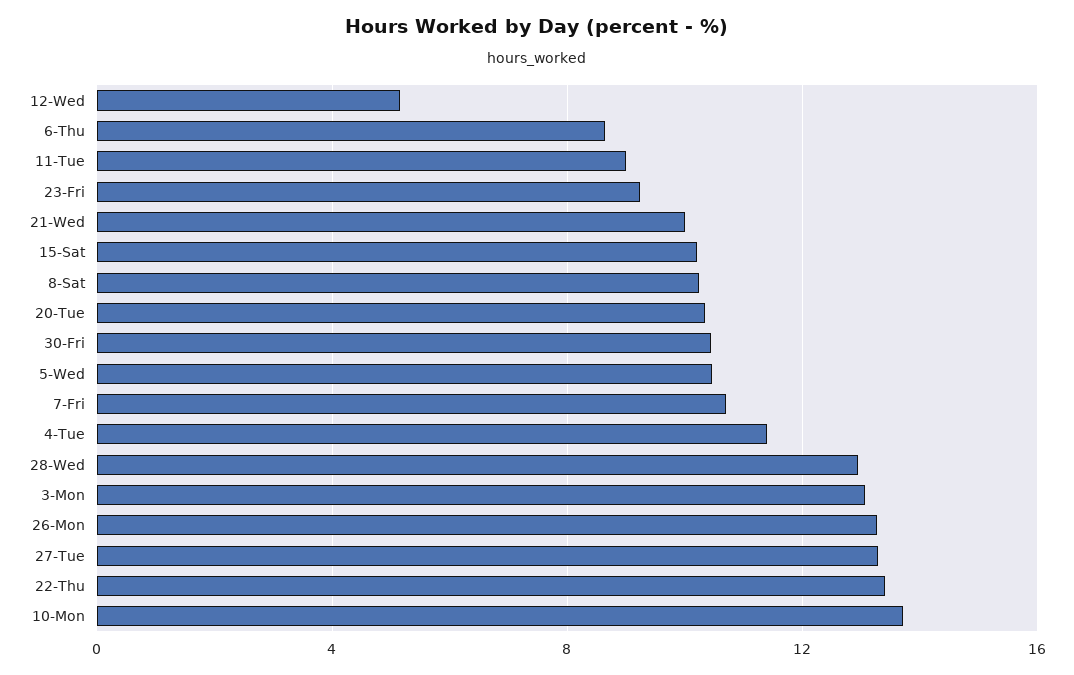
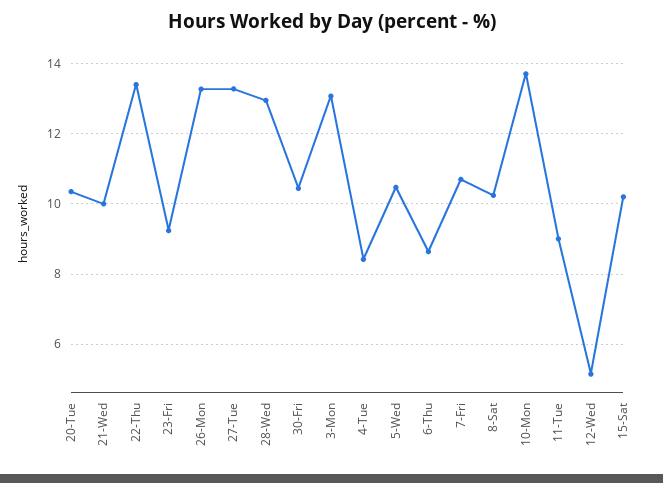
  {
    "12-Wed": 5.2,
    "6-Thu": 8.6,
    "11-Tue": 9,
    "23-Fri": 9.2,
    "21-Wed": 10,
    "15-Sat": 10.2,
    "8-Sat": 10.2,
    "20-Tue": 10.4,
    "30-Fri": 10.4,
    "5-Wed": 10.4,
    "7-Fri": 10.8,
-   "4-Tue": 11.5,
+   "4-Tue": 8.4,
    "28-Wed": 13,
    "3-Mon": 13,
    "26-Mon": 13.2,
    "27-Tue": 13.2,
    "22-Thu": 13.4,
    "10-Mon": 13.8
  }

